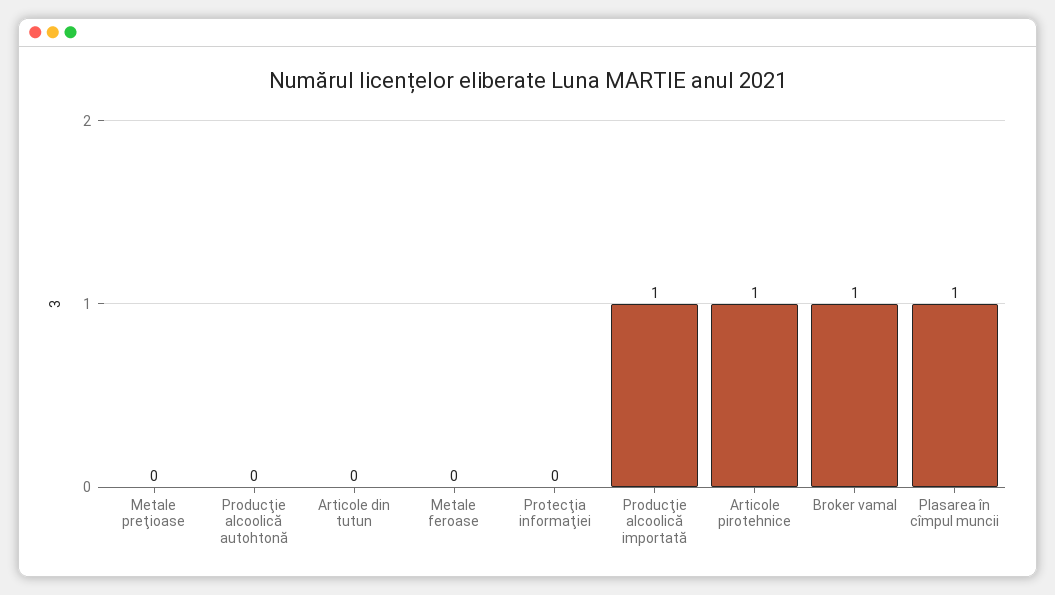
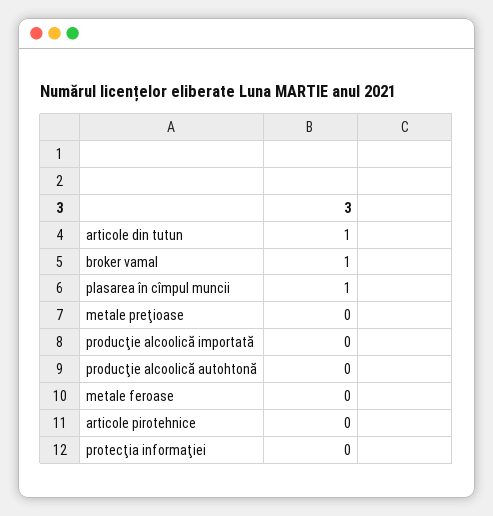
  {
    "Metale preţioase": 0,
    "Producţie alcoolică autohtonă": 0,
-   "Articole din tutun": 0,
+   "Articole din tutun": 1,
    "Metale feroase": 0,
    "Protecţia informaţiei": 0,
-   "Producţie alcoolică importată": 1,
+   "Producţie alcoolică importată": 0,
-   "Articole pirotehnice": 1,
+   "Articole pirotehnice": 0,
    "Broker vamal": 1,
    "Plasarea în cîmpul muncii": 1
  }

